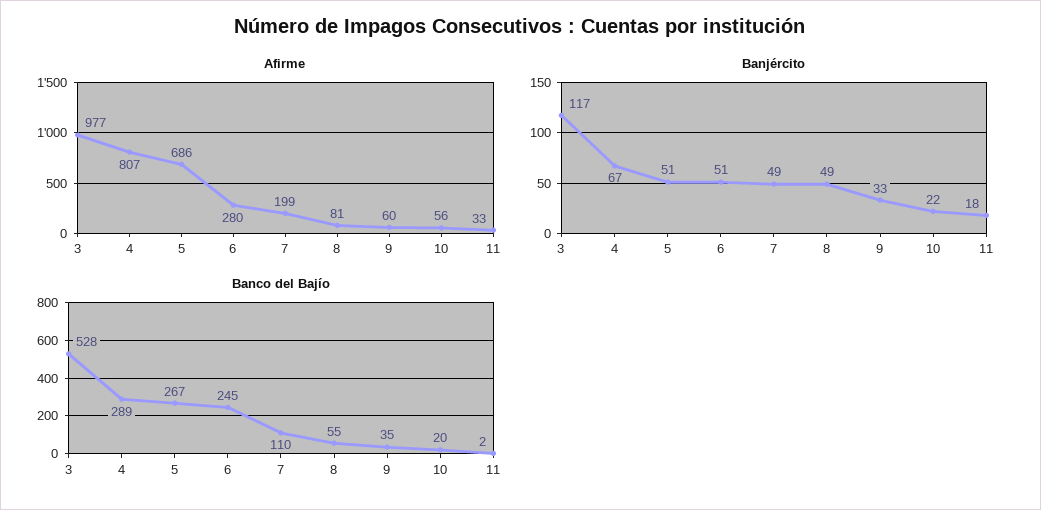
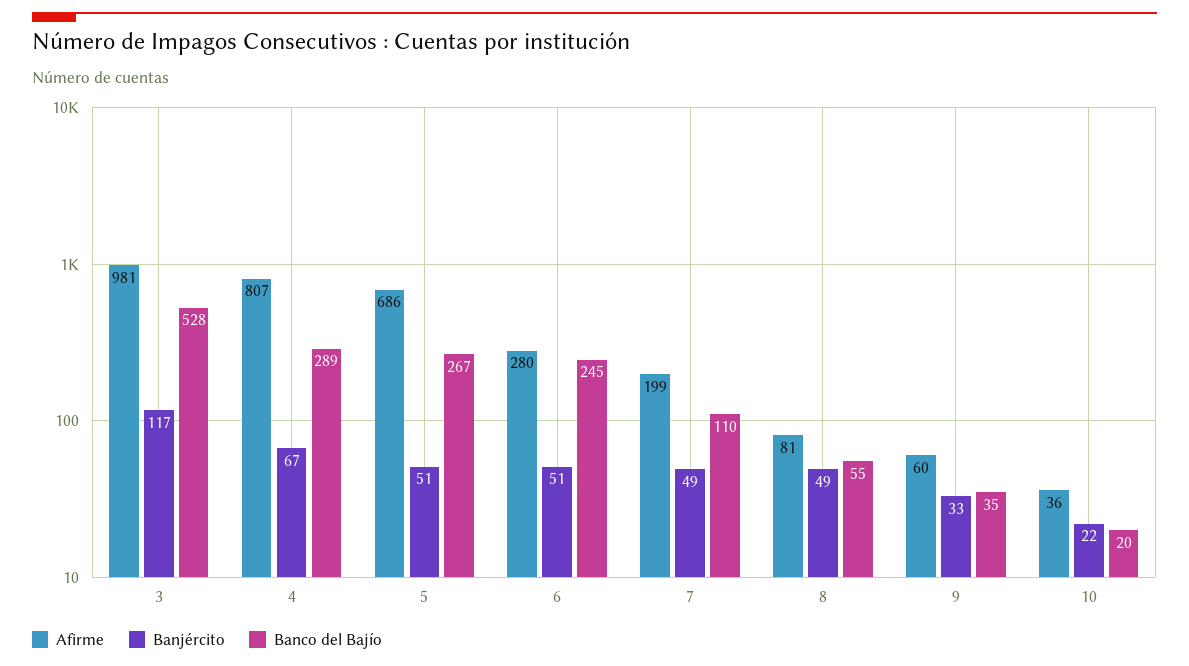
  {
    "Afirme": {
-     "3": 977,
+     "3": 981,
      "4": 807,
      "5": 686,
      "6": 280,
      "7": 199,
      "8": 81,
      "9": 60,
-     "10": 56,
+     "10": 36
-     "11": 33
    },
    "Banjército": {
      "3": 117,
      "4": 67,
      "5": 51,
      "6": 51,
      "7": 49,
      "8": 49,
      "9": 33,
-     "10": 22,
+     "10": 22
-     "11": 18
    },
    "Banco del Bajío": {
      "3": 528,
      "4": 289,
      "5": 267,
      "6": 245,
      "7": 110,
      "8": 55,
      "9": 35,
-     "10": 20,
+     "10": 20
-     "11": 2
    }
  }

